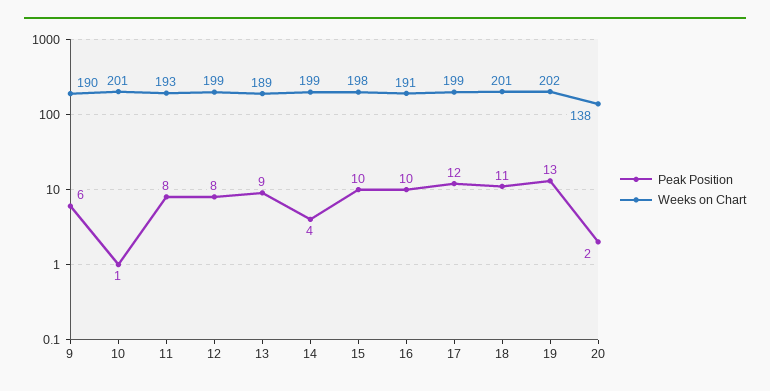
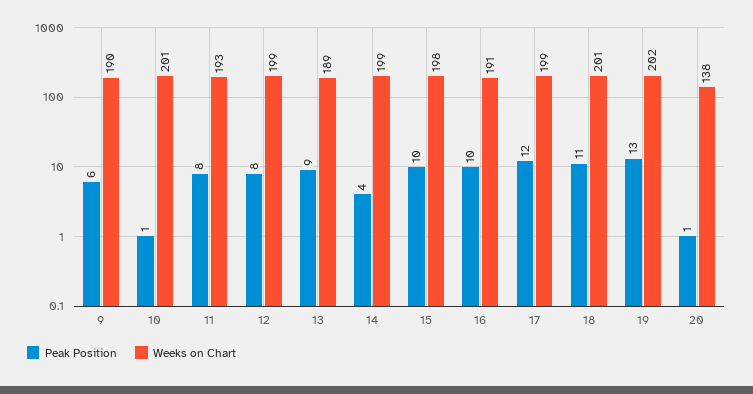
  {
    "Peak Position": {
      "9": 6,
      "10": 1,
      "11": 8,
      "12": 8,
      "13": 9,
      "14": 4,
      "15": 10,
      "16": 10,
      "17": 12,
      "18": 11,
      "19": 13,
-     "20": 2
+     "20": 1
    },
    "Weeks on Chart": {
      "9": 190,
      "10": 201,
      "11": 193,
      "12": 199,
      "13": 189,
      "14": 199,
      "15": 198,
      "16": 191,
      "17": 199,
      "18": 201,
      "19": 202,
      "20": 138
    }
  }

